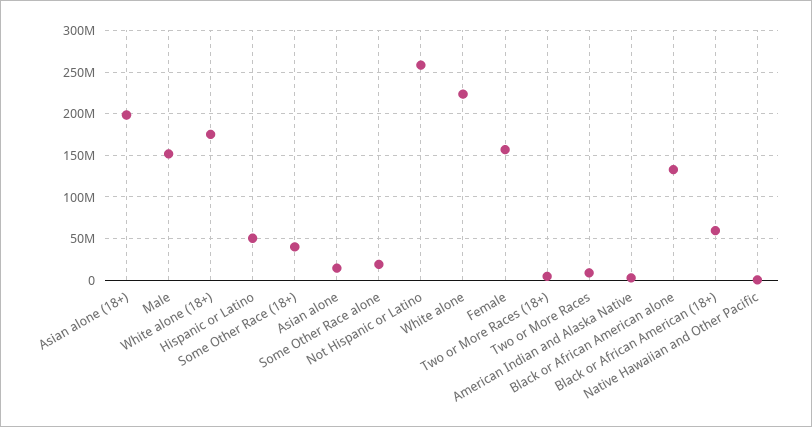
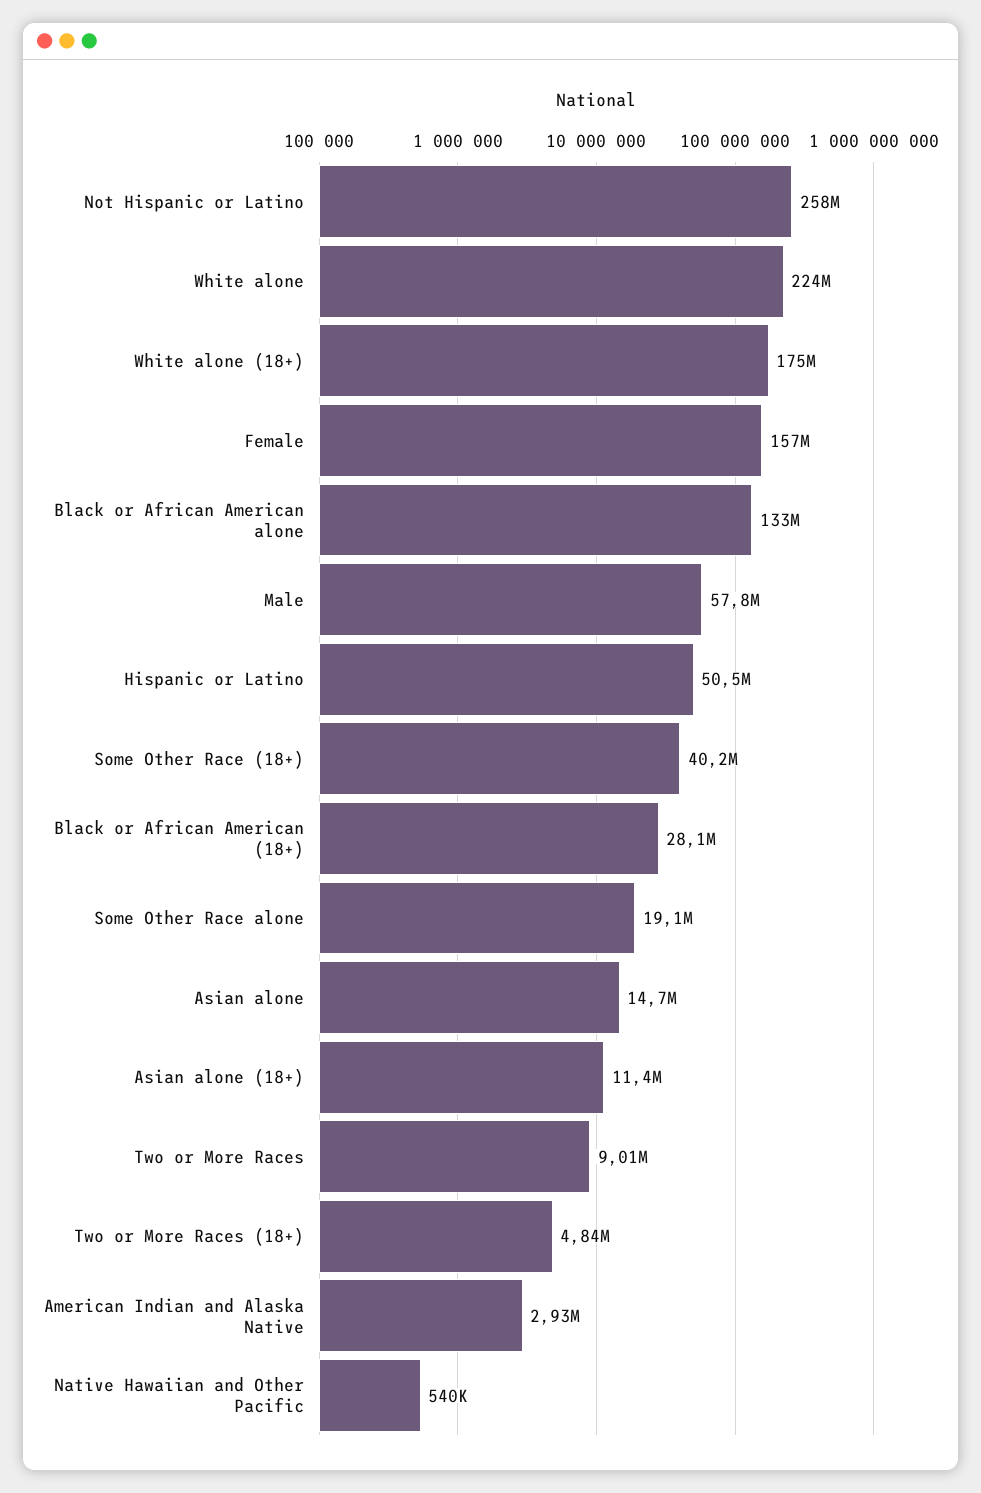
  {
-   "Asian alone (18+)": 200000000,
+   "Asian alone (18+)": 11400000,
-   "Male": 150000000,
+   "Male": 57800000,
    "White alone (18+)": 175000000,
    "Hispanic or Latino": 50500000,
    "Some Other Race (18+)": 40200000,
    "Asian alone": 14700000,
    "Some Other Race alone": 19100000,
    "Not Hispanic or Latino": 258000000,
    "White alone": 224000000,
    "Female": 157000000,
    "Two or More Races (18+)": 4840000,
    "Two or More Races": 9010000,
    "American Indian and Alaska Native": 2930000,
    "Black or African American alone": 133000000,
-   "Black or African American (18+)": 60000000,
+   "Black or African American (18+)": 28100000,
    "Native Hawaiian and Other Pacific": 540000
  }

